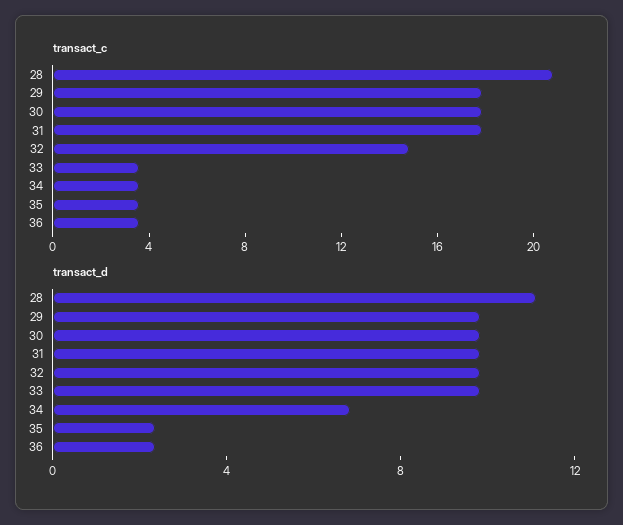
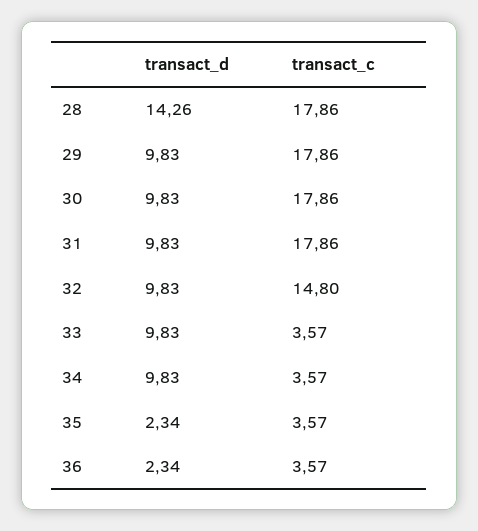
  {
    "transact_c": {
-     "28": 21,
+     "28": 17.86,
      "29": 17.86,
      "30": 17.86,
      "31": 17.86,
      "32": 14.8,
      "33": 3.57,
      "34": 3.57,
      "35": 3.57,
      "36": 3.57
    },
    "transact_d": {
-     "28": 11,
+     "28": 14.26,
      "29": 9.83,
      "30": 9.83,
      "31": 9.83,
      "32": 9.83,
      "33": 9.83,
-     "34": 7,
+     "34": 9.83,
      "35": 2.34,
      "36": 2.34
    }
  }

